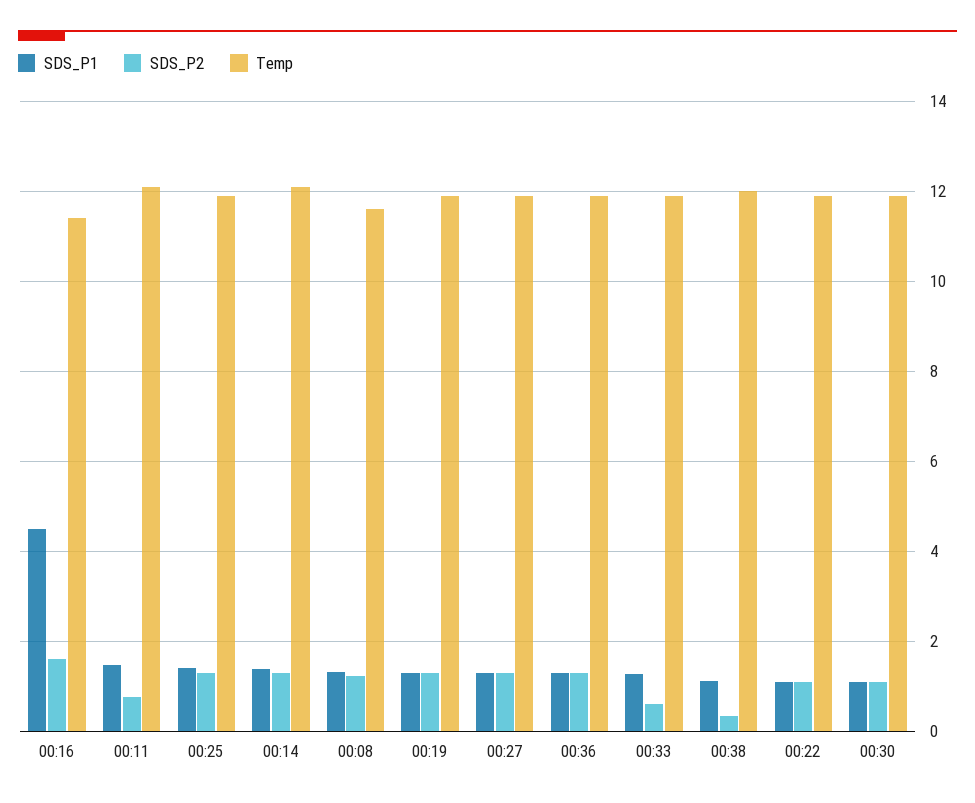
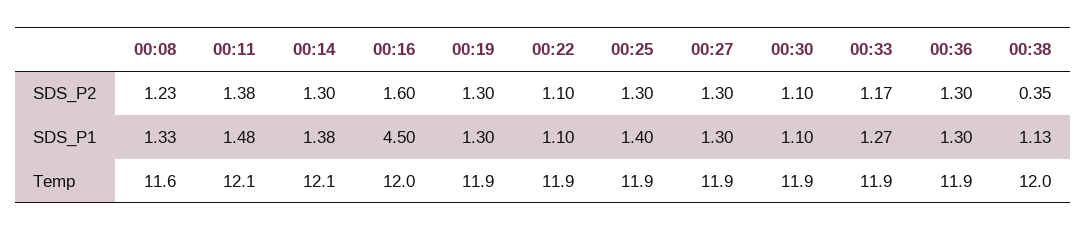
  {
    "SDS_P1": {
      "00:16": 4.5,
      "00:11": 1.48,
      "00:25": 1.4,
      "00:14": 1.38,
      "00:08": 1.33,
      "00:19": 1.3,
      "00:27": 1.3,
      "00:36": 1.3,
      "00:33": 1.27,
      "00:38": 1.13,
      "00:22": 1.1,
      "00:30": 1.1
    },
    "SDS_P2": {
      "00:16": 1.6,
-     "00:11": 0.8,
+     "00:11": 1.38,
      "00:25": 1.3,
      "00:14": 1.3,
      "00:08": 1.23,
      "00:19": 1.3,
      "00:27": 1.3,
      "00:36": 1.3,
-     "00:33": 0.6,
+     "00:33": 1.17,
      "00:38": 0.35,
      "00:22": 1.1,
      "00:30": 1.1
    },
    "Temp": {
-     "00:16": 11.4,
+     "00:16": 12,
      "00:11": 12.1,
      "00:25": 11.9,
      "00:14": 12.1,
      "00:08": 11.6,
      "00:19": 11.9,
      "00:27": 11.9,
      "00:36": 11.9,
      "00:33": 11.9,
      "00:38": 12,
      "00:22": 11.9,
      "00:30": 11.9
    }
  }

